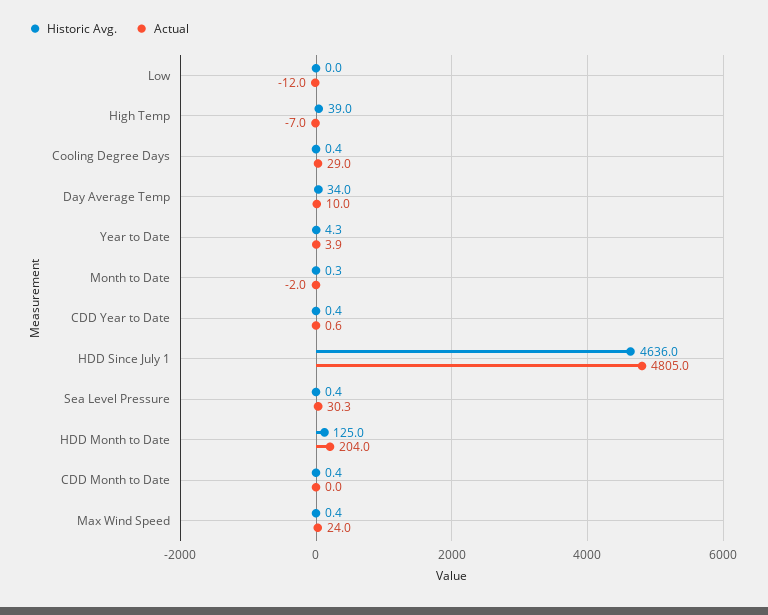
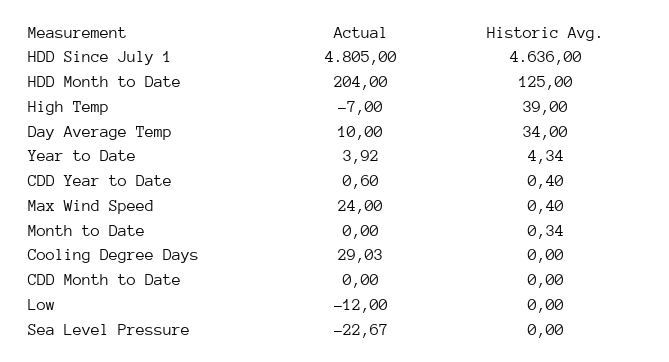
  {
    "Historic Avg.": {
      "Low": 0,
      "High Temp": 39,
-     "Cooling Degree Days": 0.4,
+     "Cooling Degree Days": 0,
      "Day Average Temp": 34,
      "Year to Date": 4.34,
      "Month to Date": 0.34,
      "CDD Year to Date": 0.4,
      "HDD Since July 1": 4636,
-     "Sea Level Pressure": 0.4,
+     "Sea Level Pressure": 0,
      "HDD Month to Date": 125,
-     "CDD Month to Date": 0.4,
+     "CDD Month to Date": 0,
      "Max Wind Speed": 0.4
    },
    "Actual": {
      "Low": -12,
      "High Temp": -7,
      "Cooling Degree Days": 29.03,
      "Day Average Temp": 10,
      "Year to Date": 3.92,
-     "Month to Date": -2,
+     "Month to Date": 0,
      "CDD Year to Date": 0.6,
      "HDD Since July 1": 4805,
-     "Sea Level Pressure": 30.3,
+     "Sea Level Pressure": -22.67,
      "HDD Month to Date": 204,
      "CDD Month to Date": 0,
      "Max Wind Speed": 24
    }
  }

